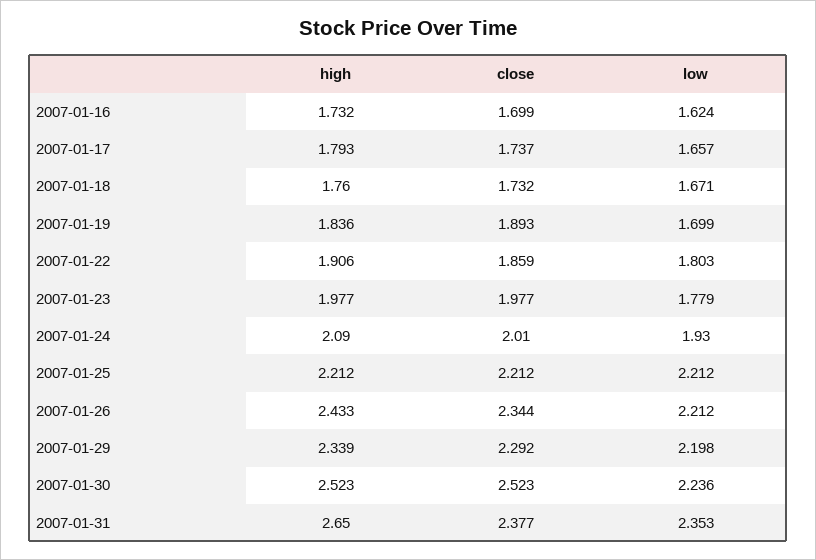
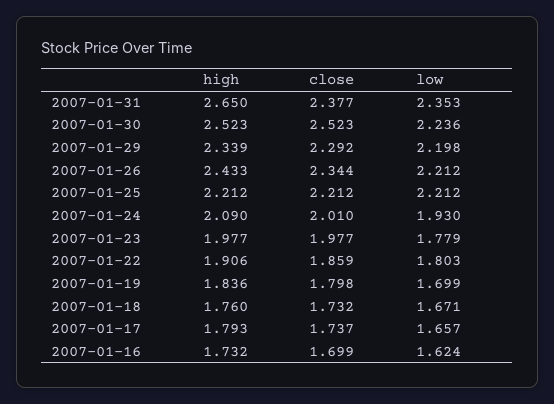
  {
    "high": {
      "2007-01-16": 1.732,
      "2007-01-17": 1.793,
      "2007-01-18": 1.76,
      "2007-01-19": 1.836,
      "2007-01-22": 1.906,
      "2007-01-23": 1.977,
      "2007-01-24": 2.09,
      "2007-01-25": 2.212,
      "2007-01-26": 2.433,
      "2007-01-29": 2.339,
      "2007-01-30": 2.523,
      "2007-01-31": 2.65
    },
    "close": {
      "2007-01-16": 1.699,
      "2007-01-17": 1.737,
      "2007-01-18": 1.732,
-     "2007-01-19": 1.893,
+     "2007-01-19": 1.798,
      "2007-01-22": 1.859,
      "2007-01-23": 1.977,
      "2007-01-24": 2.01,
      "2007-01-25": 2.212,
      "2007-01-26": 2.344,
      "2007-01-29": 2.292,
      "2007-01-30": 2.523,
      "2007-01-31": 2.377
    },
    "low": {
      "2007-01-16": 1.624,
      "2007-01-17": 1.657,
      "2007-01-18": 1.671,
      "2007-01-19": 1.699,
      "2007-01-22": 1.803,
      "2007-01-23": 1.779,
      "2007-01-24": 1.93,
      "2007-01-25": 2.212,
      "2007-01-26": 2.212,
      "2007-01-29": 2.198,
      "2007-01-30": 2.236,
      "2007-01-31": 2.353
    }
  }

